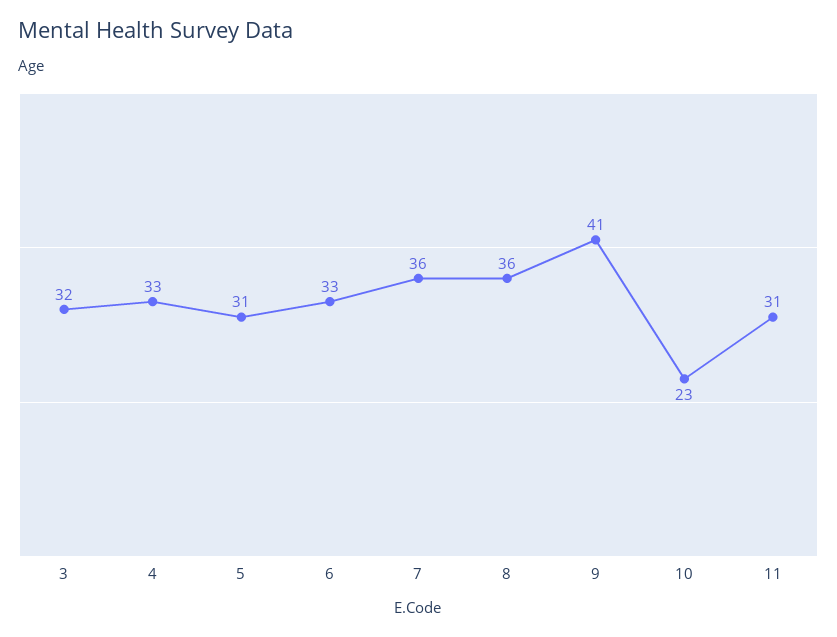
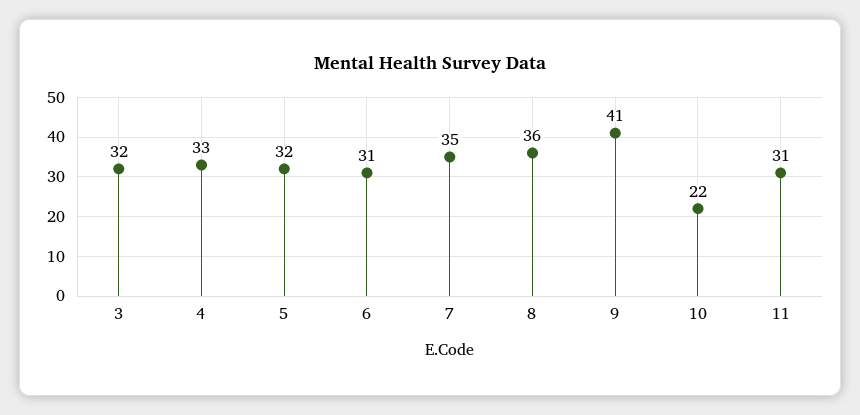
  {
    "3": 32,
    "4": 33,
-   "5": 31,
+   "5": 32,
-   "6": 33,
+   "6": 31,
-   "7": 36,
+   "7": 35,
    "8": 36,
    "9": 41,
-   "10": 23,
+   "10": 22,
    "11": 31
  }

